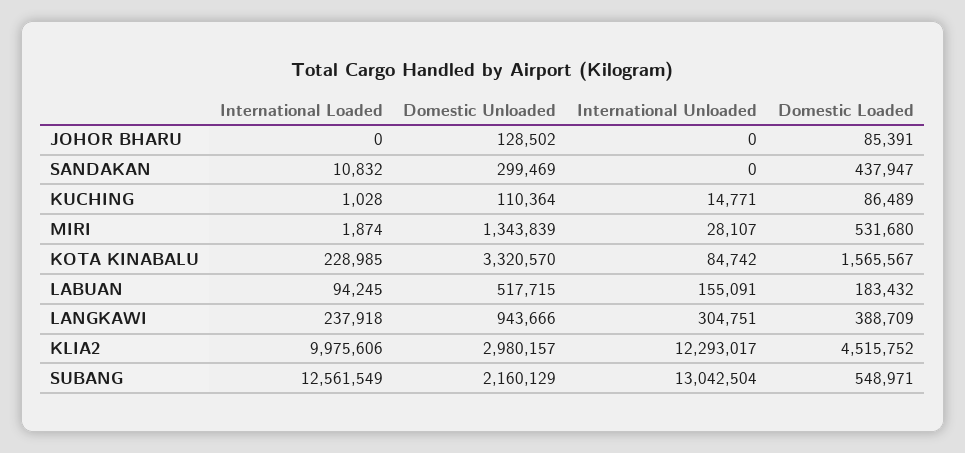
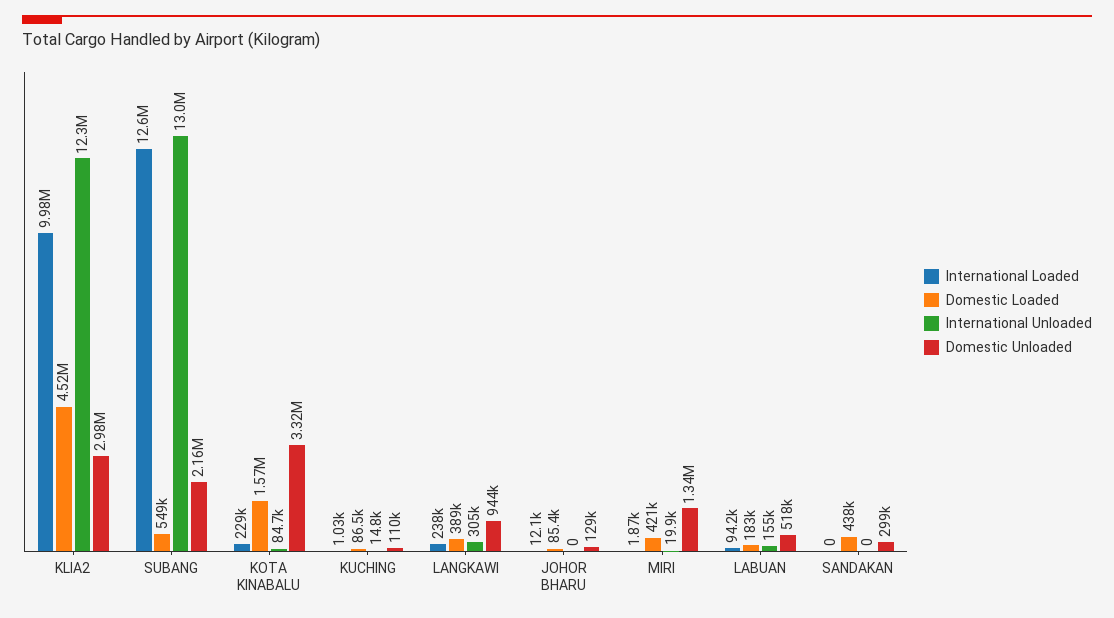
  {
    "International Loaded": {
-     "JOHOR BHARU": 0,
+     "JOHOR BHARU": 12100,
-     "SANDAKAN": 10832,
+     "SANDAKAN": 0,
      "KUCHING": 1028,
      "MIRI": 1874,
      "KOTA KINABALU": 228985,
      "LABUAN": 94245,
      "LANGKAWI": 237918,
      "KLIA2": 9975606,
      "SUBANG": 12561549
    },
    "Domestic Unloaded": {
      "JOHOR BHARU": 128502,
      "SANDAKAN": 299469,
      "KUCHING": 110364,
      "MIRI": 1343839,
      "KOTA KINABALU": 3320570,
      "LABUAN": 517715,
      "LANGKAWI": 943666,
      "KLIA2": 2980157,
      "SUBANG": 2160129
    },
    "International Unloaded": {
      "JOHOR BHARU": 0,
      "SANDAKAN": 0,
      "KUCHING": 14771,
-     "MIRI": 28107,
+     "MIRI": 19900,
      "KOTA KINABALU": 84742,
      "LABUAN": 155091,
      "LANGKAWI": 304751,
      "KLIA2": 12293017,
      "SUBANG": 13042504
    },
    "Domestic Loaded": {
      "JOHOR BHARU": 85391,
      "SANDAKAN": 437947,
      "KUCHING": 86489,
-     "MIRI": 531680,
+     "MIRI": 421000,
      "KOTA KINABALU": 1565567,
      "LABUAN": 183432,
      "LANGKAWI": 388709,
      "KLIA2": 4515752,
      "SUBANG": 548971
    }
  }

